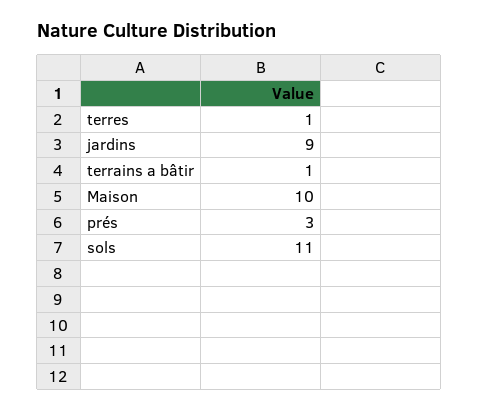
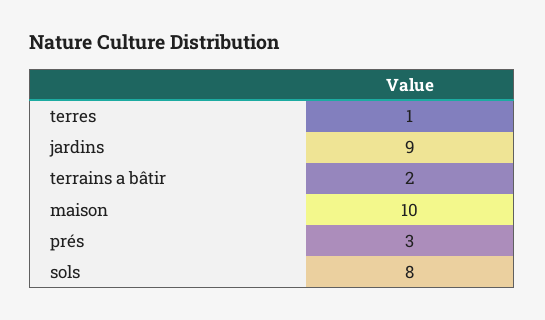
  {
    "terres": 1,
    "jardins": 9,
-   "terrains a bâtir": 1,
+   "terrains a bâtir": 2,
    "Maison": 10,
    "prés": 3,
-   "sols": 11
+   "sols": 8
  }

